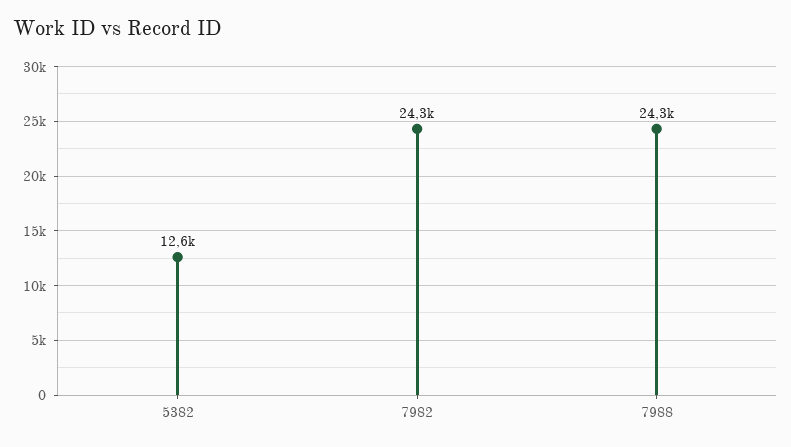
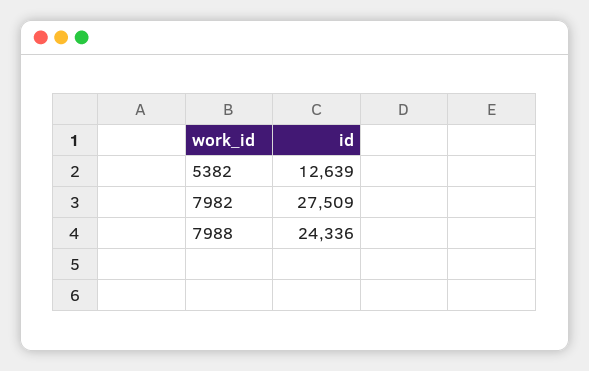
  {
    "5382": 12639,
-   "7982": 24300,
+   "7982": 27509,
    "7988": 24336
  }

